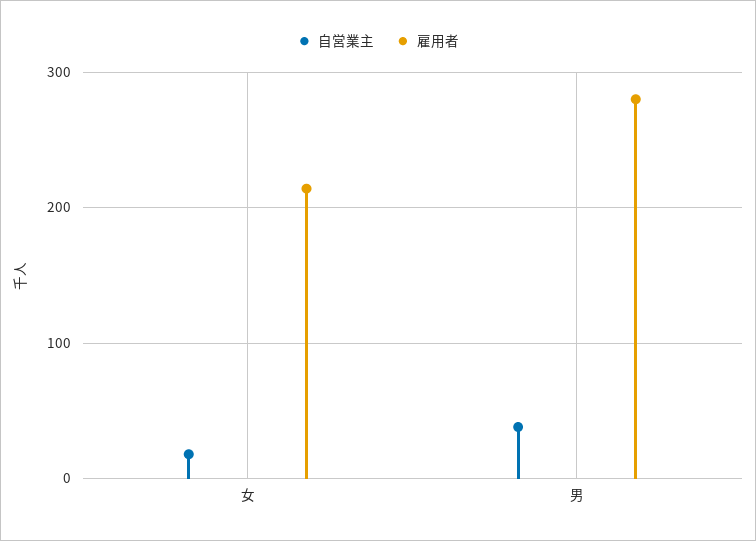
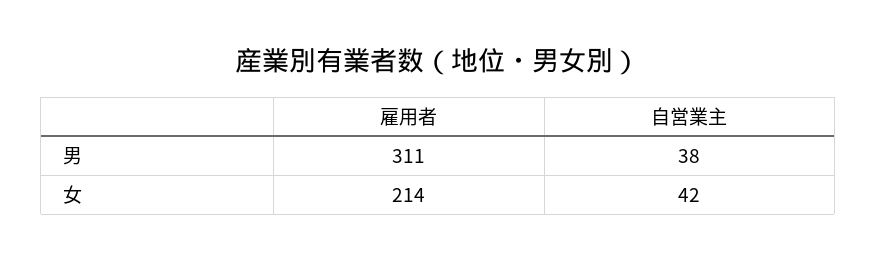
  {
    "自営業主": {
-     "女": 20,
+     "女": 42,
      "男": 38
    },
    "雇用者": {
      "女": 214,
-     "男": 280
+     "男": 311
    }
  }

